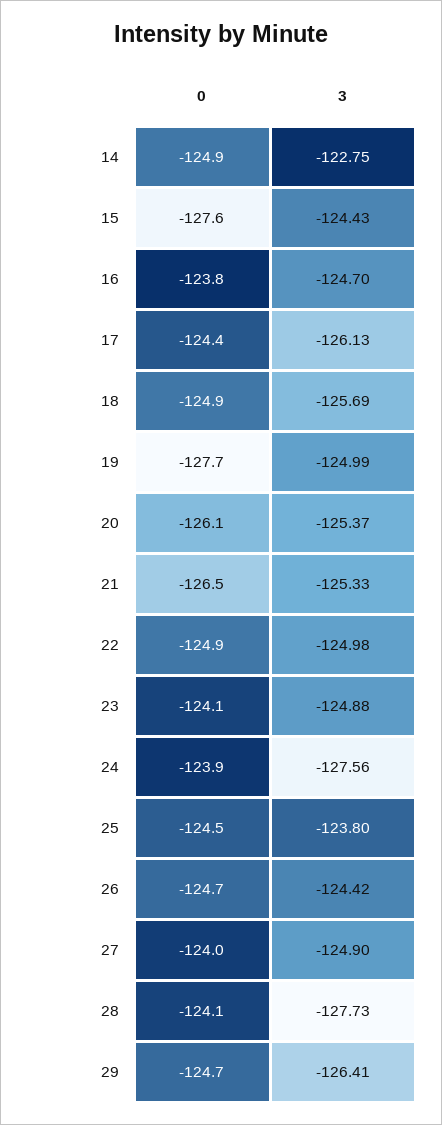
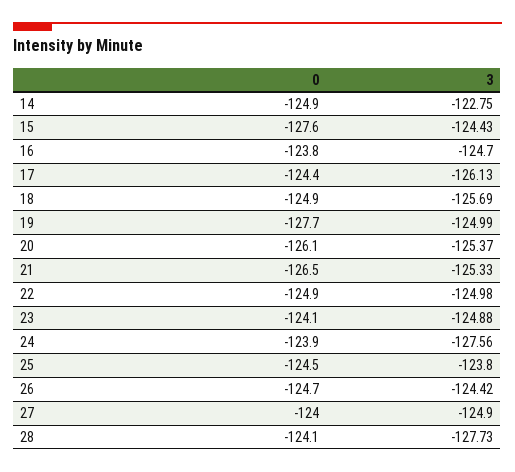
  {
    "0": {
      "14": -124.9,
      "15": -127.6,
      "16": -123.8,
      "17": -124.4,
      "18": -124.9,
      "19": -127.7,
      "20": -126.1,
      "21": -126.5,
      "22": -124.9,
      "23": -124.1,
      "24": -123.9,
      "25": -124.5,
      "26": -124.7,
      "27": -124,
-     "28": -124.1,
+     "28": -124.1
-     "29": -124.7
    },
    "3": {
      "14": -122.75,
      "15": -124.43,
      "16": -124.7,
      "17": -126.13,
      "18": -125.69,
      "19": -124.99,
      "20": -125.37,
      "21": -125.33,
      "22": -124.98,
      "23": -124.88,
      "24": -127.56,
      "25": -123.8,
      "26": -124.42,
      "27": -124.9,
-     "28": -127.73,
+     "28": -127.73
-     "29": -126.41
    }
  }

